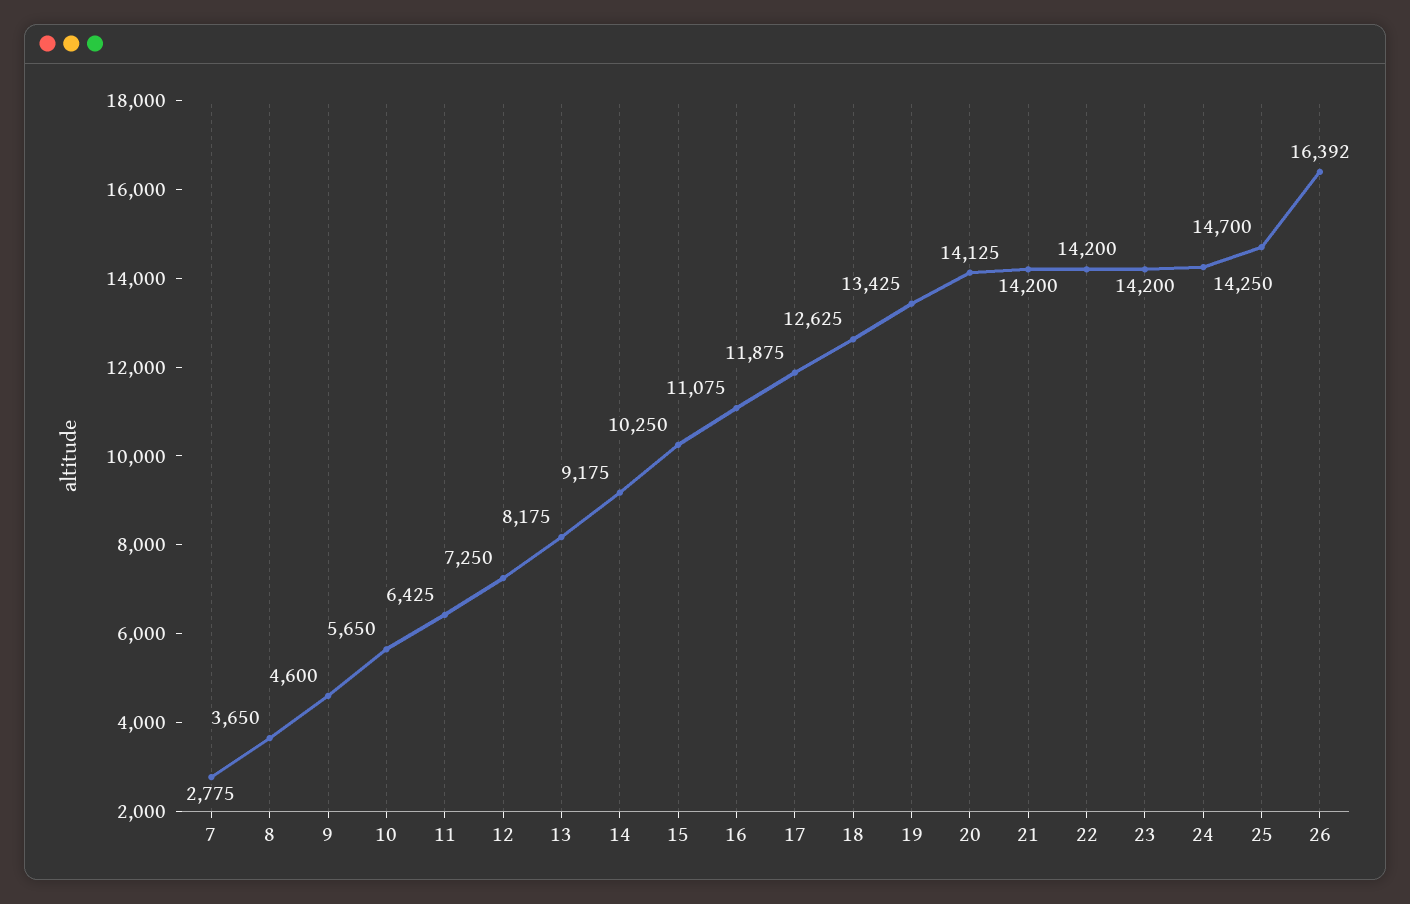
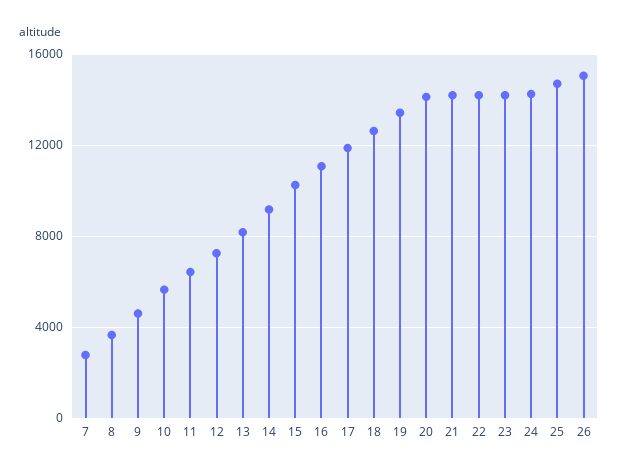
  {
    "7": 2775,
    "8": 3650,
    "9": 4600,
    "10": 5650,
    "11": 6425,
    "12": 7250,
    "13": 8175,
    "14": 9175,
    "15": 10250,
    "16": 11075,
    "17": 11875,
    "18": 12625,
    "19": 13425,
    "20": 14125,
    "21": 14200,
    "22": 14200,
    "23": 14200,
    "24": 14250,
    "25": 14700,
-   "26": 16392
+   "26": 15000
  }

